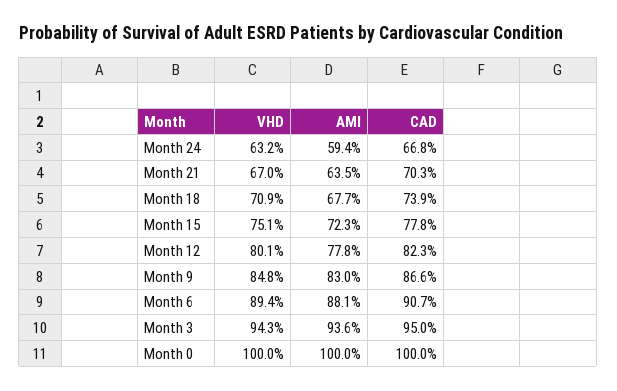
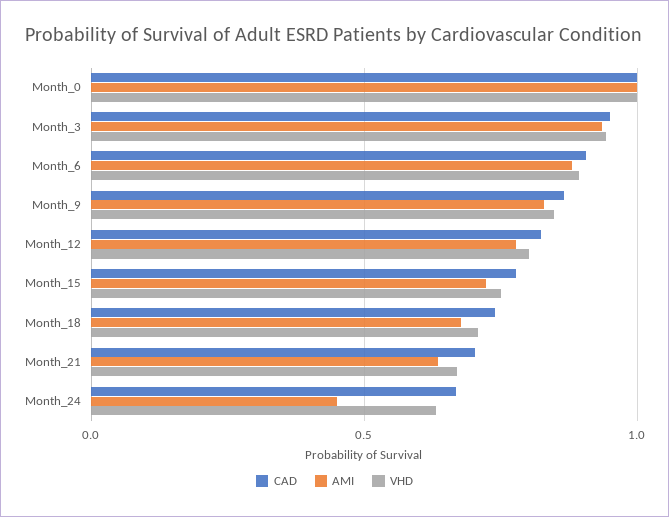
  {
    "VHD": {
      "Month 24": 0.632,
      "Month 21": 0.67,
      "Month 18": 0.709,
      "Month 15": 0.751,
      "Month 12": 0.801,
      "Month 9": 0.848,
      "Month 6": 0.894,
      "Month 3": 0.943,
      "Month 0": 1
    },
    "AMI": {
-     "Month 24": 0.594,
+     "Month 24": 0.45,
      "Month 21": 0.635,
      "Month 18": 0.677,
      "Month 15": 0.723,
      "Month 12": 0.778,
      "Month 9": 0.83,
      "Month 6": 0.881,
      "Month 3": 0.936,
      "Month 0": 1
    },
    "CAD": {
      "Month 24": 0.668,
      "Month 21": 0.703,
      "Month 18": 0.739,
      "Month 15": 0.778,
      "Month 12": 0.823,
      "Month 9": 0.866,
      "Month 6": 0.907,
      "Month 3": 0.95,
      "Month 0": 1
    }
  }

